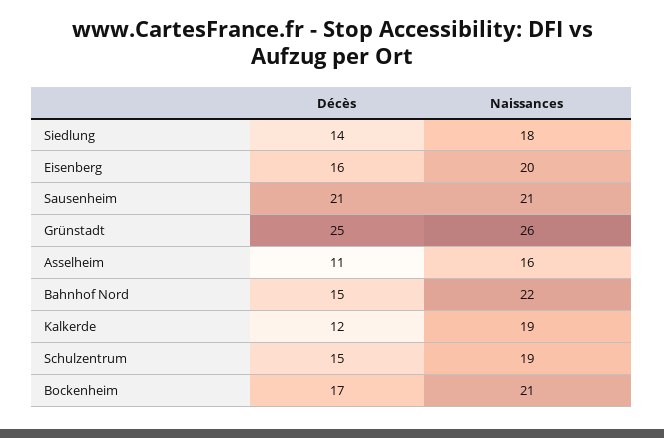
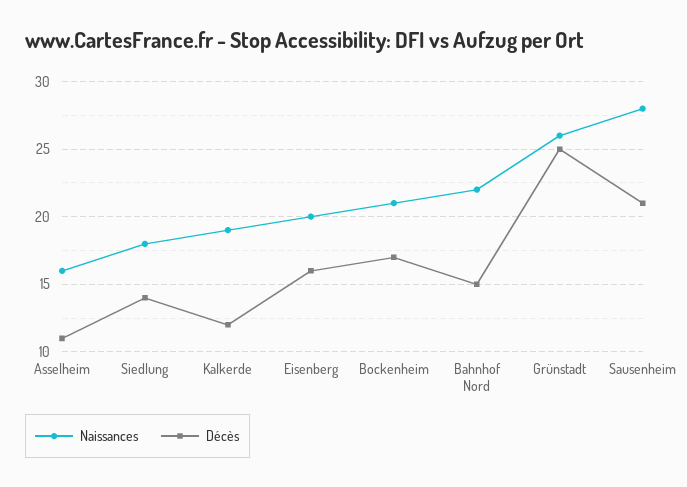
  {
    "Décès": {
      "Siedlung": 14,
      "Eisenberg": 16,
      "Sausenheim": 21,
      "Grünstadt": 25,
      "Asselheim": 11,
      "Bahnhof Nord": 15,
      "Kalkerde": 12,
-     "Schulzentrum": 15,
      "Bockenheim": 17
    },
    "Naissances": {
      "Siedlung": 18,
      "Eisenberg": 20,
-     "Sausenheim": 21,
+     "Sausenheim": 28,
      "Grünstadt": 26,
      "Asselheim": 16,
      "Bahnhof Nord": 22,
      "Kalkerde": 19,
-     "Schulzentrum": 19,
      "Bockenheim": 21
    }
  }

